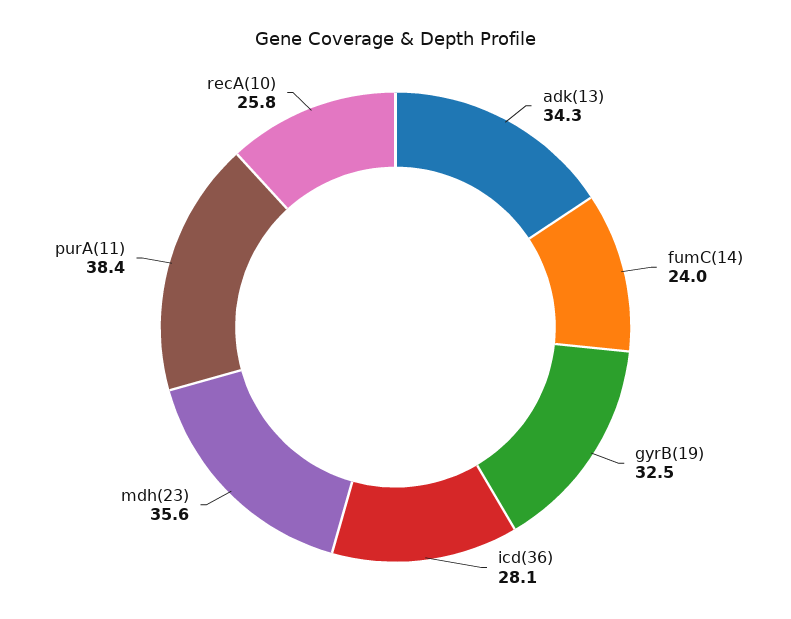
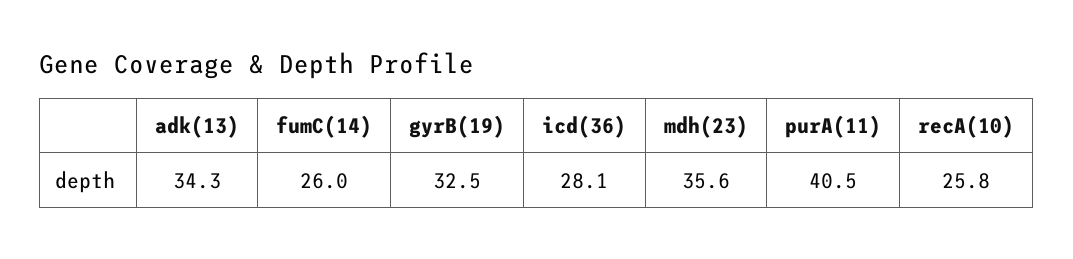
  {
    "adk(13)": 34.3,
-   "fumC(14)": 24,
+   "fumC(14)": 26,
    "gyrB(19)": 32.5,
    "icd(36)": 28.1,
    "mdh(23)": 35.6,
-   "purA(11)": 38.4,
+   "purA(11)": 40.5,
    "recA(10)": 25.8
  }

